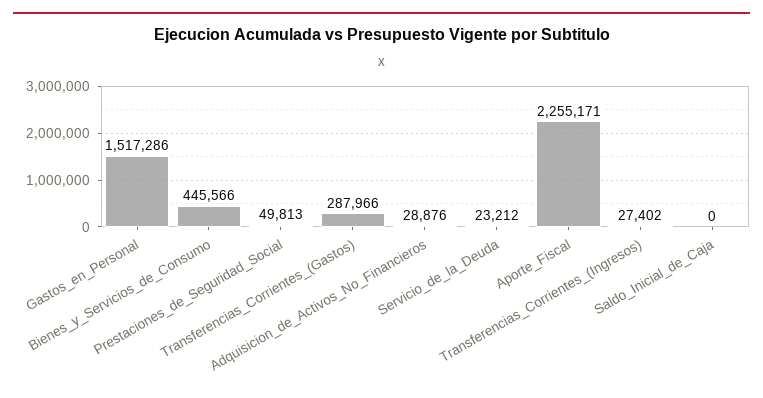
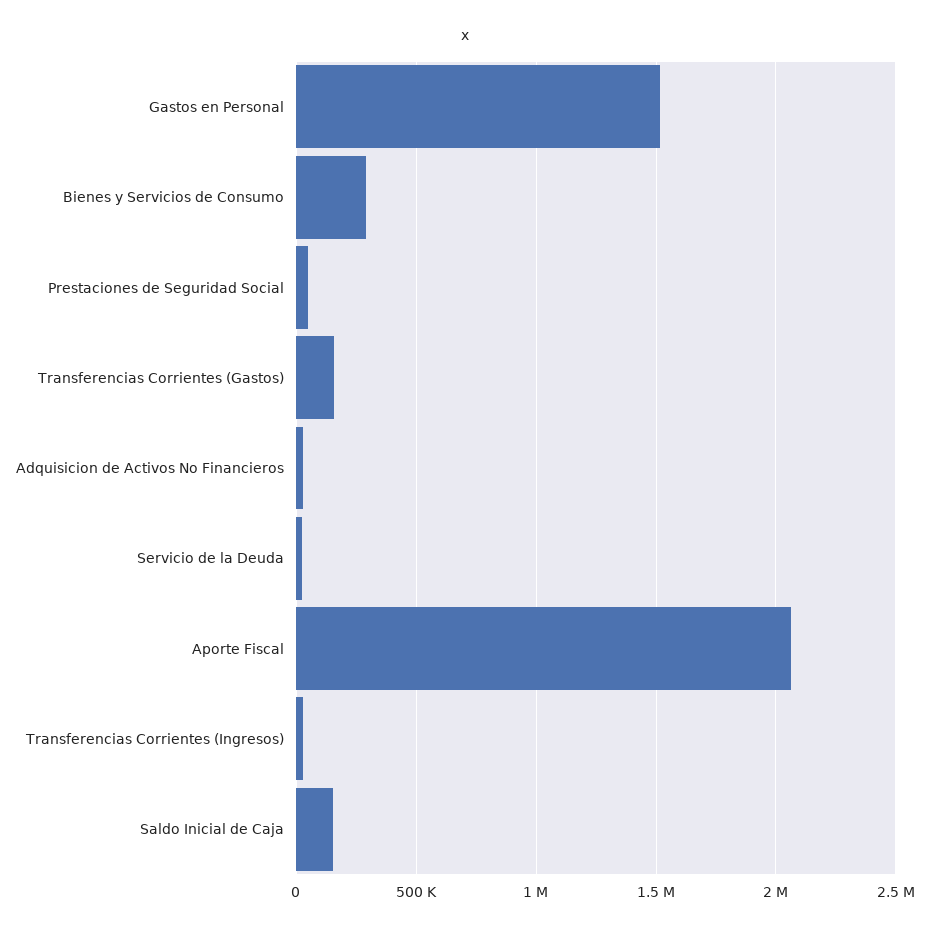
  {
    "Gastos_en_Personal": 1517286,
-   "Bienes_y_Servicios_de_Consumo": 445566,
+   "Bienes_y_Servicios_de_Consumo": 300000,
    "Prestaciones_de_Seguridad_Social": 49813,
-   "Transferencias_Corrientes_(Gastos)": 287966,
+   "Transferencias_Corrientes_(Gastos)": 150000,
    "Adquisicion_de_Activos_No_Financieros": 28876,
    "Servicio_de_la_Deuda": 23212,
-   "Aporte_Fiscal": 2255171,
+   "Aporte_Fiscal": 2050000,
    "Transferencias_Corrientes_(Ingresos)": 27402,
-   "Saldo_Inicial_de_Caja": 0
+   "Saldo_Inicial_de_Caja": 150000
  }

